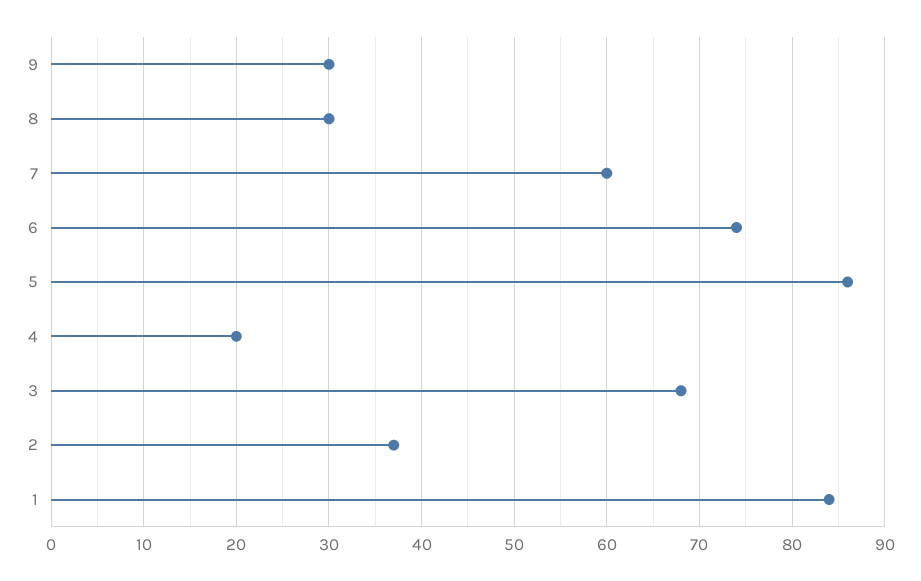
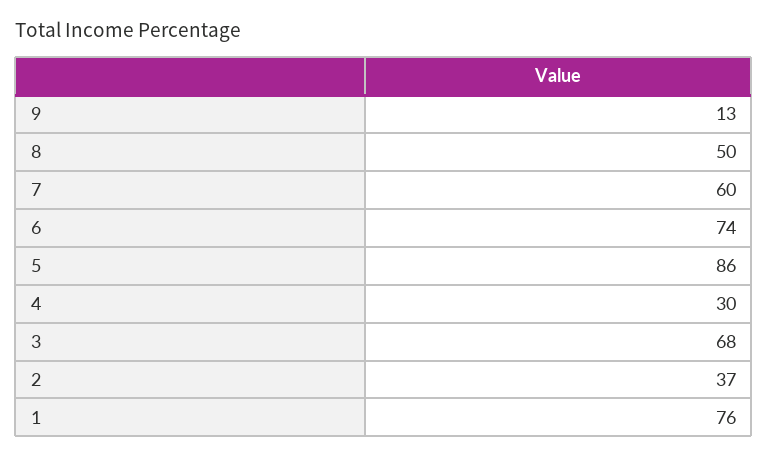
  {
-   "9": 30,
+   "9": 13,
-   "8": 30,
+   "8": 50,
    "7": 60,
    "6": 74,
    "5": 86,
-   "4": 20,
+   "4": 30,
    "3": 68,
    "2": 37,
-   "1": 84
+   "1": 76
  }

